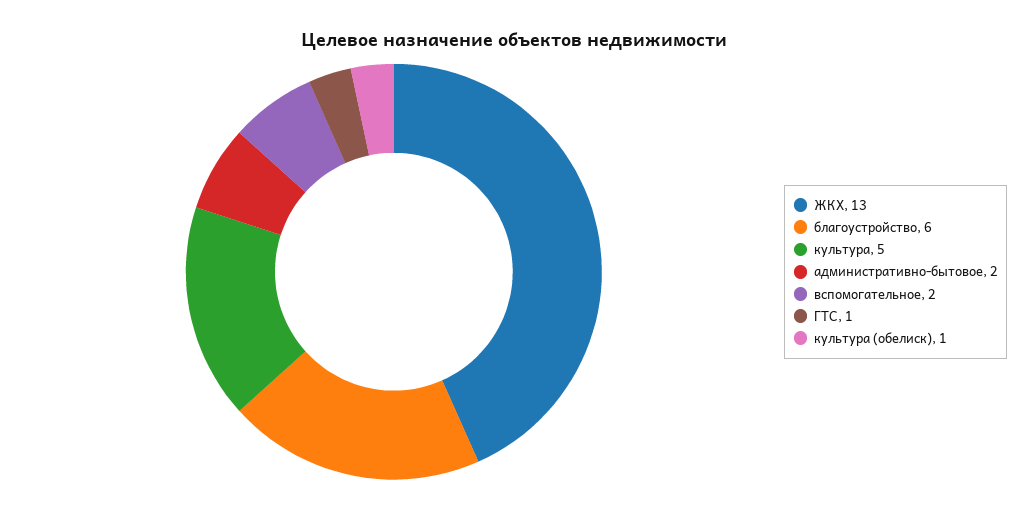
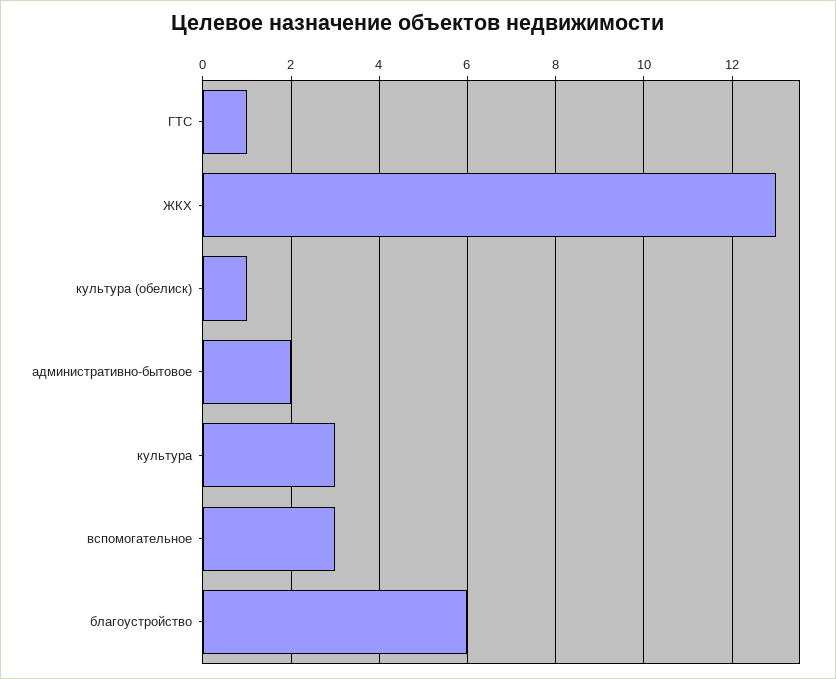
  {
    "ЖКХ": 13,
    "благоустройство": 6,
-   "культура": 5,
+   "культура": 3,
    "административно-бытовое": 2,
-   "вспомогательное": 2,
+   "вспомогательное": 3,
    "ГТС": 1,
    "культура (обелиск)": 1
  }

